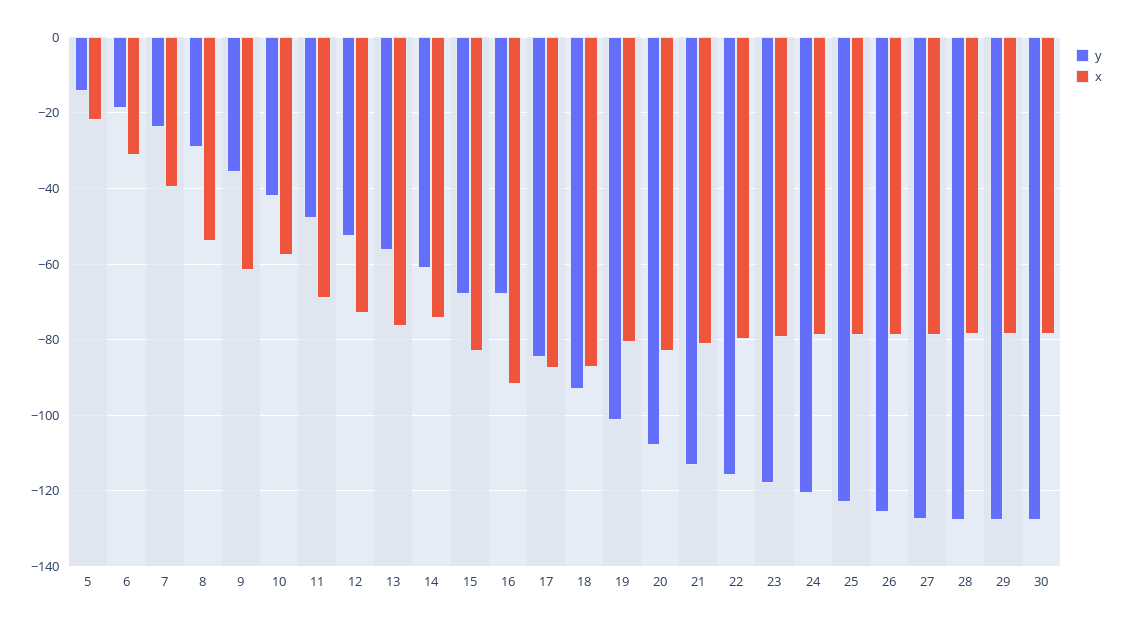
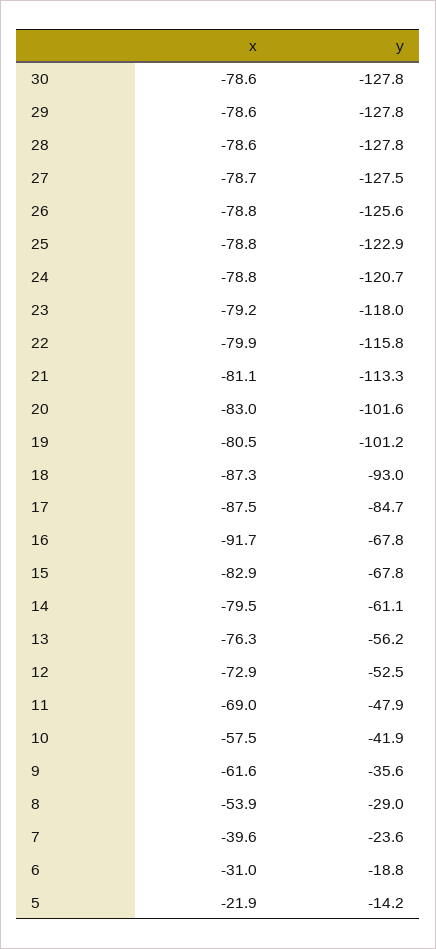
  {
    "y": {
      "5": -14.2,
      "6": -18.8,
      "7": -23.6,
      "8": -29,
      "9": -35.6,
      "10": -41.9,
      "11": -47.9,
      "12": -52.5,
      "13": -56.2,
      "14": -61.1,
      "15": -67.8,
      "16": -67.8,
      "17": -84.7,
      "18": -93,
      "19": -101.2,
-     "20": -108,
+     "20": -101.6,
      "21": -113.3,
      "22": -115.8,
      "23": -118,
      "24": -120.7,
      "25": -122.9,
      "26": -125.6,
      "27": -127.5,
      "28": -127.8,
      "29": -127.8,
      "30": -127.8
    },
    "x": {
      "5": -21.9,
      "6": -31,
      "7": -39.6,
      "8": -53.9,
      "9": -61.6,
      "10": -57.5,
      "11": -69,
      "12": -72.9,
      "13": -76.3,
-     "14": -74,
+     "14": -79.5,
      "15": -82.9,
      "16": -91.7,
      "17": -87.5,
      "18": -87.3,
      "19": -80.5,
      "20": -83,
      "21": -81.1,
      "22": -79.9,
      "23": -79.2,
      "24": -78.8,
      "25": -78.8,
      "26": -78.8,
      "27": -78.7,
      "28": -78.6,
      "29": -78.6,
      "30": -78.6
    }
  }

